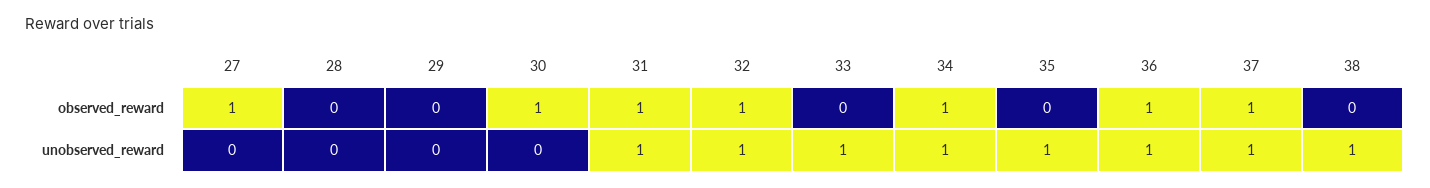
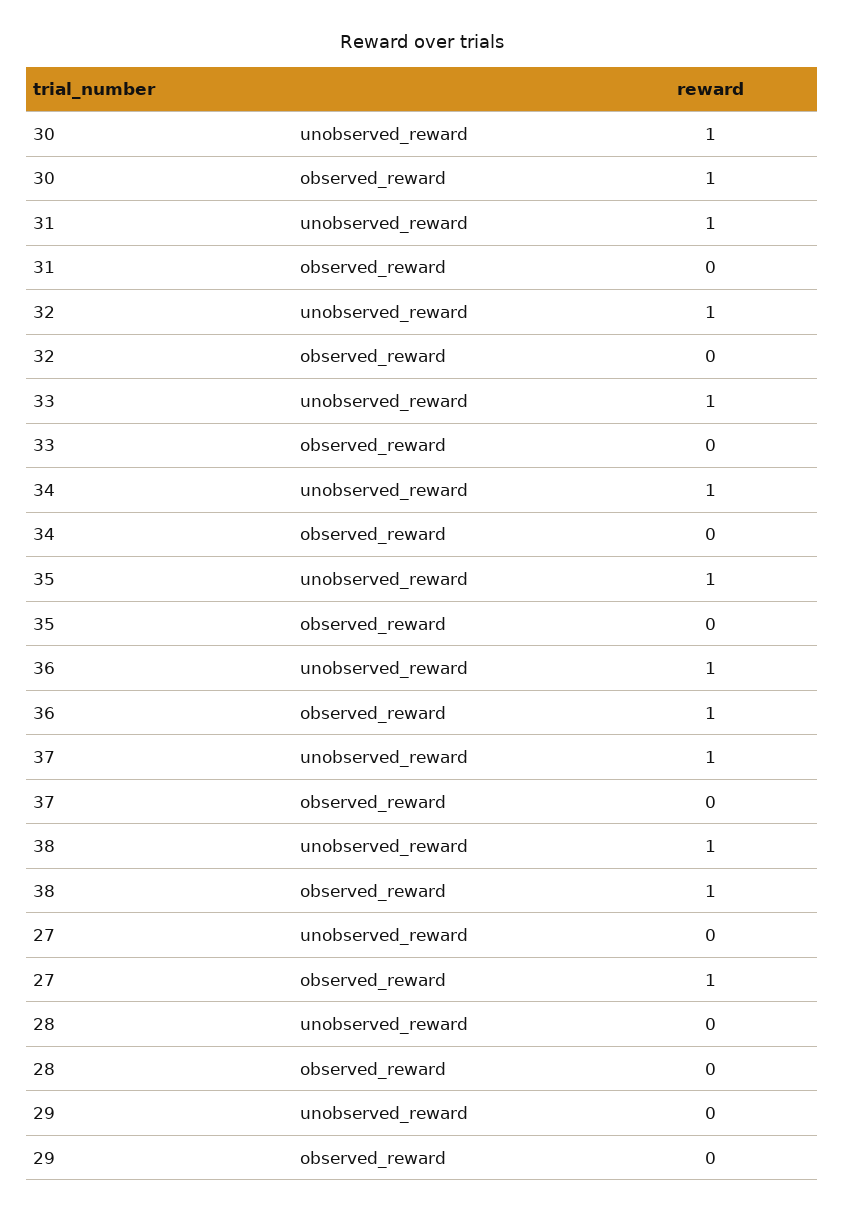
  {
    "27": {
      "observed_reward": 1,
      "unobserved_reward": 0
    },
    "28": {
      "observed_reward": 0,
      "unobserved_reward": 0
    },
    "29": {
      "observed_reward": 0,
      "unobserved_reward": 0
    },
    "30": {
      "observed_reward": 1,
-     "unobserved_reward": 0
+     "unobserved_reward": 1
    },
    "31": {
-     "observed_reward": 1,
+     "observed_reward": 0,
      "unobserved_reward": 1
    },
    "32": {
-     "observed_reward": 1,
+     "observed_reward": 0,
      "unobserved_reward": 1
    },
    "33": {
      "observed_reward": 0,
      "unobserved_reward": 1
    },
    "34": {
-     "observed_reward": 1,
+     "observed_reward": 0,
      "unobserved_reward": 1
    },
    "35": {
      "observed_reward": 0,
      "unobserved_reward": 1
    },
    "36": {
      "observed_reward": 1,
      "unobserved_reward": 1
    },
    "37": {
-     "observed_reward": 1,
+     "observed_reward": 0,
      "unobserved_reward": 1
    },
    "38": {
-     "observed_reward": 0,
+     "observed_reward": 1,
      "unobserved_reward": 1
    }
  }

